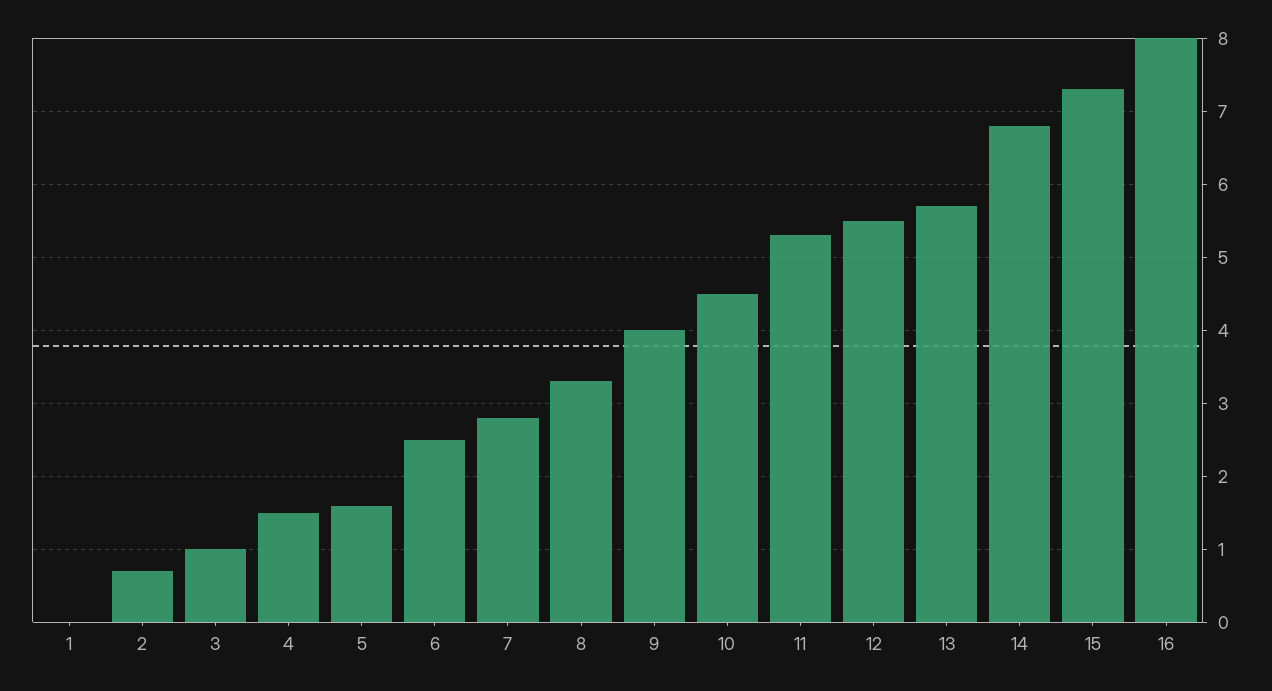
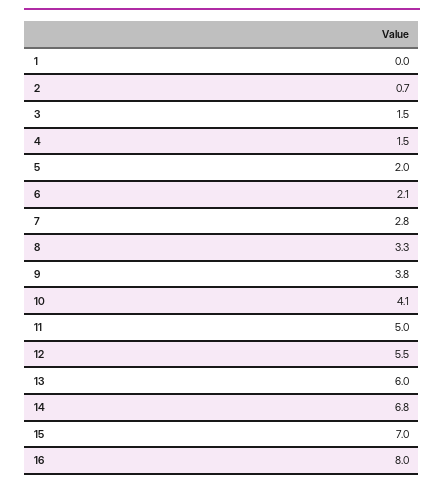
  {
    "1": 0,
    "2": 0.7,
-   "3": 1,
+   "3": 1.5,
    "4": 1.5,
-   "5": 1.6,
+   "5": 2,
-   "6": 2.5,
+   "6": 2.1,
    "7": 2.8,
    "8": 3.3,
-   "9": 4,
+   "9": 3.8,
-   "10": 4.5,
+   "10": 4.1,
-   "11": 5.3,
+   "11": 5,
    "12": 5.5,
-   "13": 5.7,
+   "13": 6,
    "14": 6.8,
-   "15": 7.3,
+   "15": 7,
    "16": 8
  }

